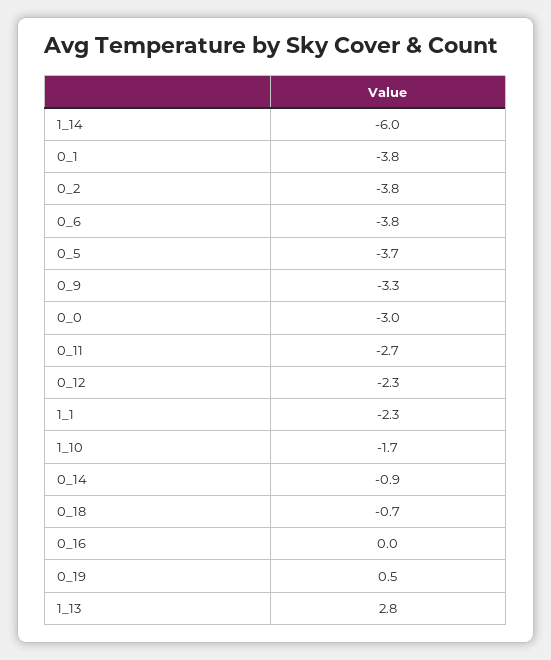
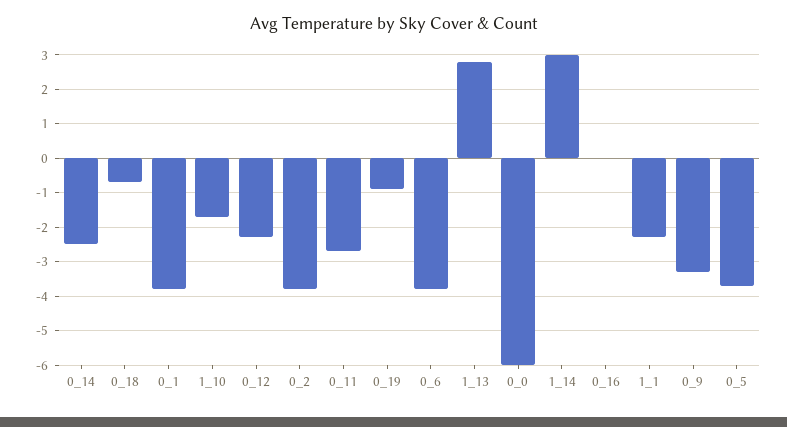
  {
-   "1_14": -6,
+   "1_14": 3,
    "0_1": -3.8,
    "0_2": -3.8,
    "0_6": -3.8,
    "0_5": -3.7,
    "0_9": -3.3,
-   "0_0": -3,
+   "0_0": -6,
    "0_11": -2.7,
    "0_12": -2.3,
    "1_1": -2.3,
    "1_10": -1.7,
-   "0_14": -0.9,
+   "0_14": -2.5,
    "0_18": -0.7,
    "0_16": 0,
-   "0_19": 0.5,
+   "0_19": -1,
    "1_13": 2.8
  }

